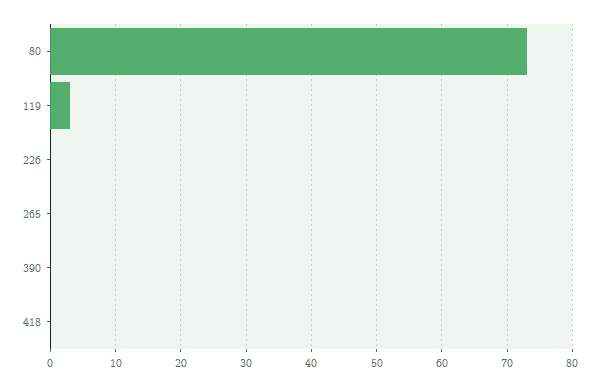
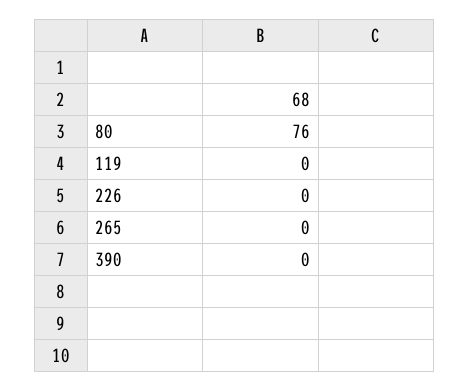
  {
-   "80": 73,
+   "80": 76,
-   "119": 3,
+   "119": 0,
    "226": 0,
    "265": 0,
-   "390": 0,
+   "390": 0
-   "418": 0
  }

